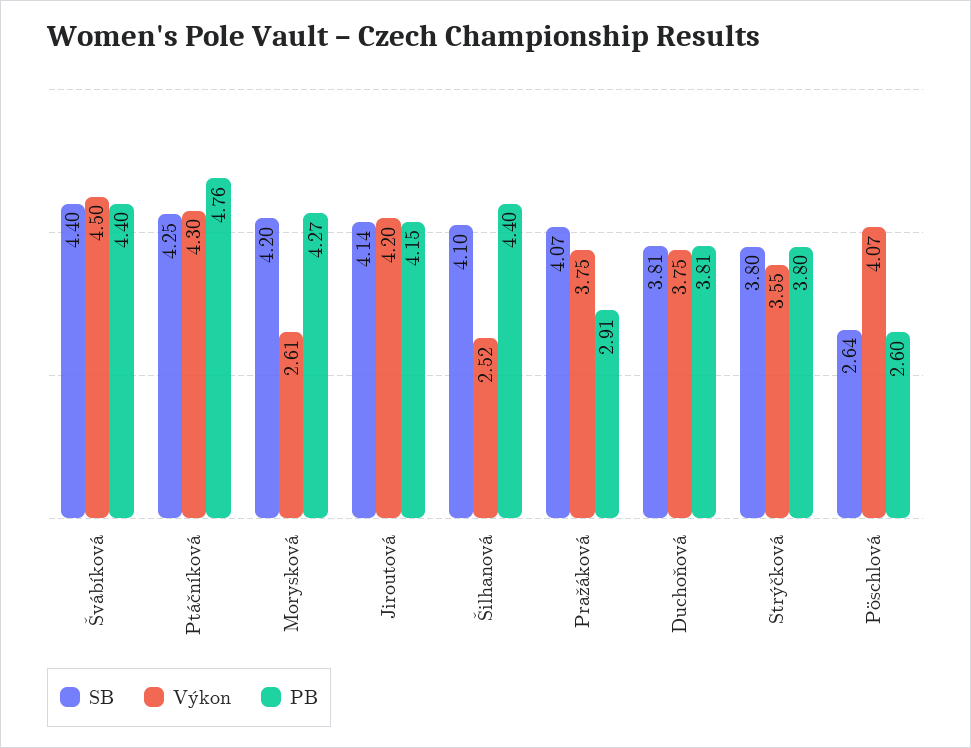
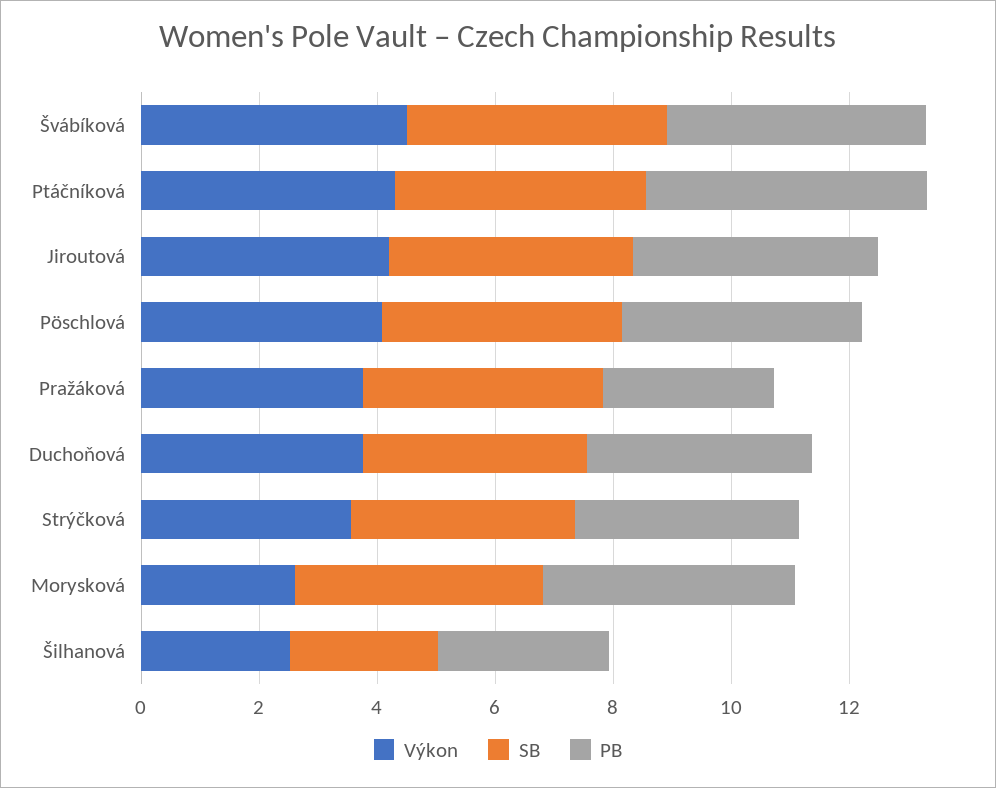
  {
    "SB": {
      "Švábíková": 4.4,
      "Ptáčníková": 4.25,
      "Morysková": 4.2,
      "Jiroutová": 4.14,
-     "Šilhanová": 4.1,
+     "Šilhanová": 2.5,
      "Pražáková": 4.07,
      "Duchoňová": 3.81,
      "Strýčková": 3.8,
-     "Pöschlová": 2.64
+     "Pöschlová": 4
    },
    "Výkon": {
      "Švábíková": 4.5,
      "Ptáčníková": 4.3,
      "Morysková": 2.61,
      "Jiroutová": 4.2,
      "Šilhanová": 2.52,
      "Pražáková": 3.75,
      "Duchoňová": 3.75,
      "Strýčková": 3.55,
      "Pöschlová": 4.07
    },
    "PB": {
      "Švábíková": 4.4,
      "Ptáčníková": 4.76,
      "Morysková": 4.27,
      "Jiroutová": 4.15,
-     "Šilhanová": 4.4,
+     "Šilhanová": 3,
      "Pražáková": 2.91,
      "Duchoňová": 3.81,
      "Strýčková": 3.8,
-     "Pöschlová": 2.6
+     "Pöschlová": 4
    }
  }

